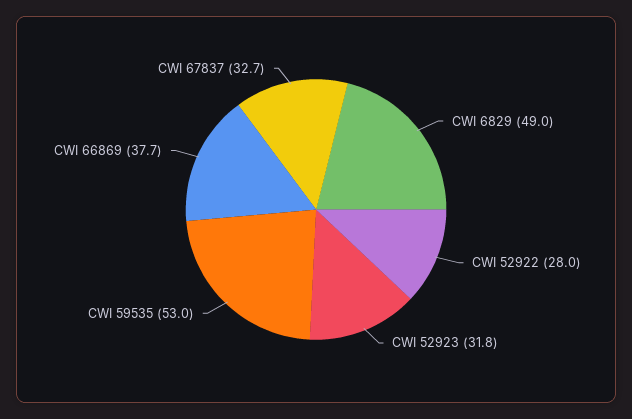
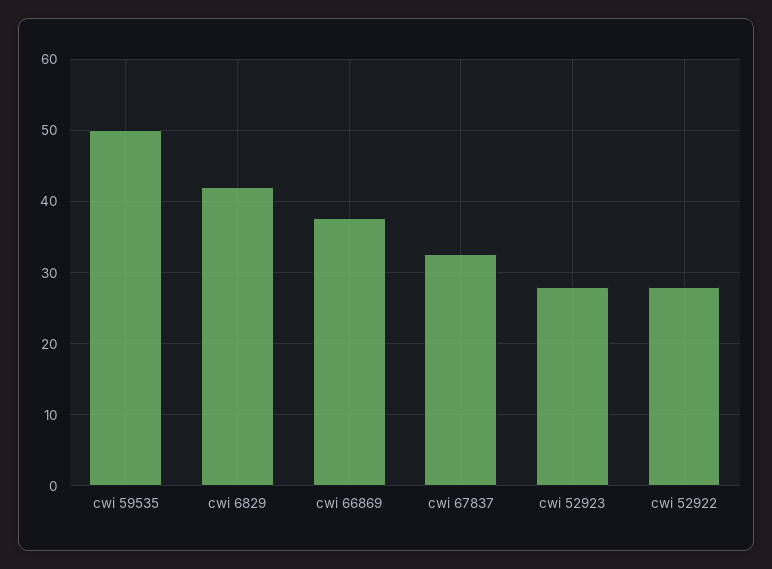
  {
-   "CWI 6829": 49,
+   "CWI 6829": 42,
    "CWI 52922": 28,
-   "CWI 52923": 31.8,
+   "CWI 52923": 28,
-   "CWI 59535": 53,
+   "CWI 59535": 50,
    "CWI 66869": 37.7,
    "CWI 67837": 32.7
  }

